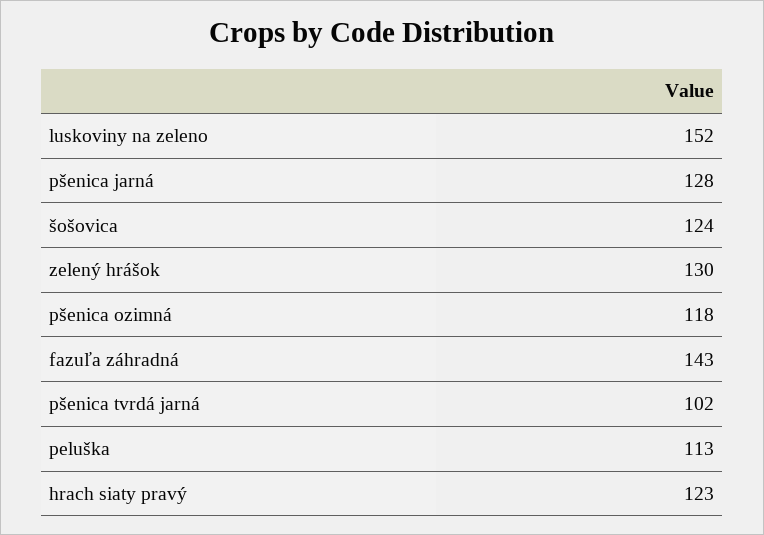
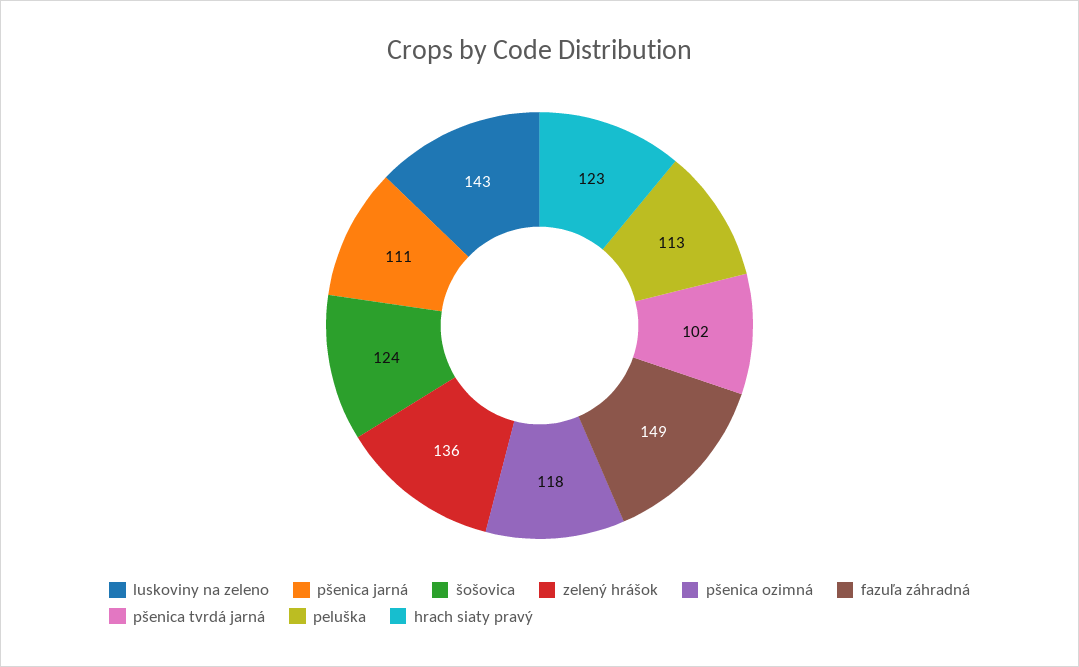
  {
-   "luskoviny na zeleno": 152,
+   "luskoviny na zeleno": 143,
-   "pšenica jarná": 128,
+   "pšenica jarná": 111,
    "šošovica": 124,
-   "zelený hrášok": 130,
+   "zelený hrášok": 136,
    "pšenica ozimná": 118,
-   "fazuľa záhradná": 143,
+   "fazuľa záhradná": 149,
    "pšenica tvrdá jarná": 102,
    "peluška": 113,
    "hrach siaty pravý": 123
  }

